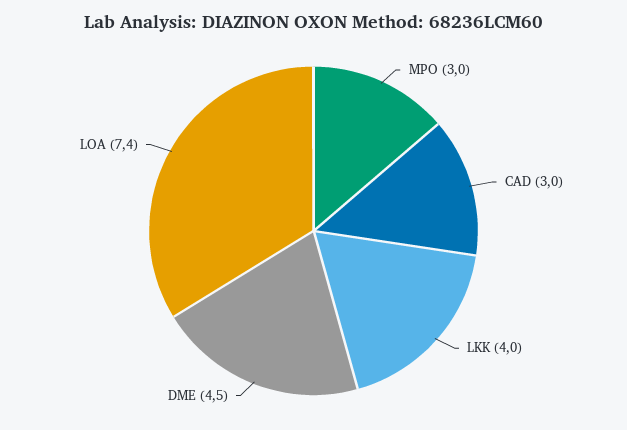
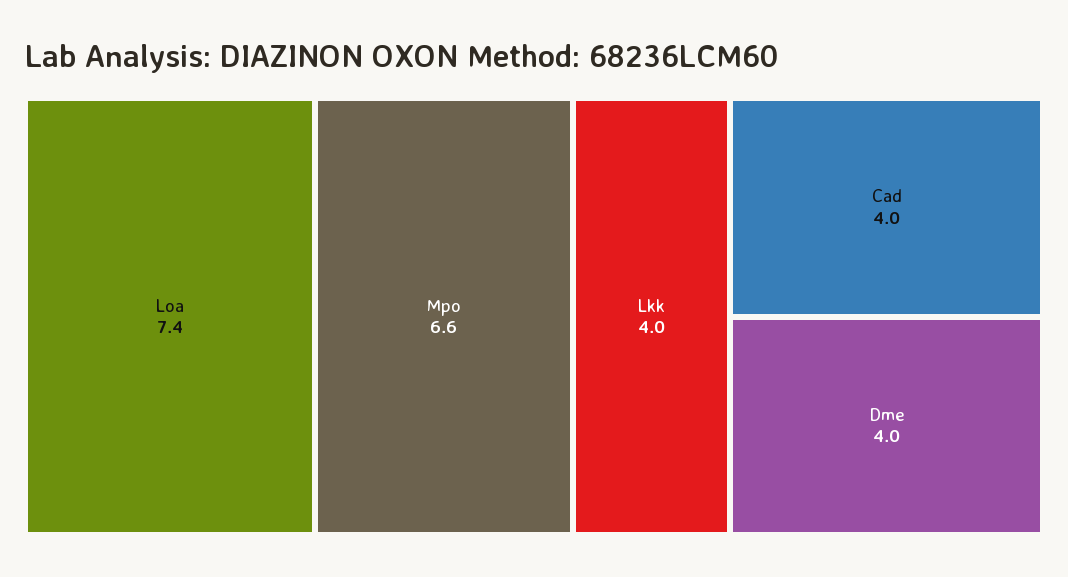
  {
-   "MPO": 3,
+   "MPO": 6.6,
-   "CAD": 3,
+   "CAD": 4,
    "LKK": 4,
-   "DME": 4.5,
+   "DME": 4,
    "LOA": 7.4
  }

